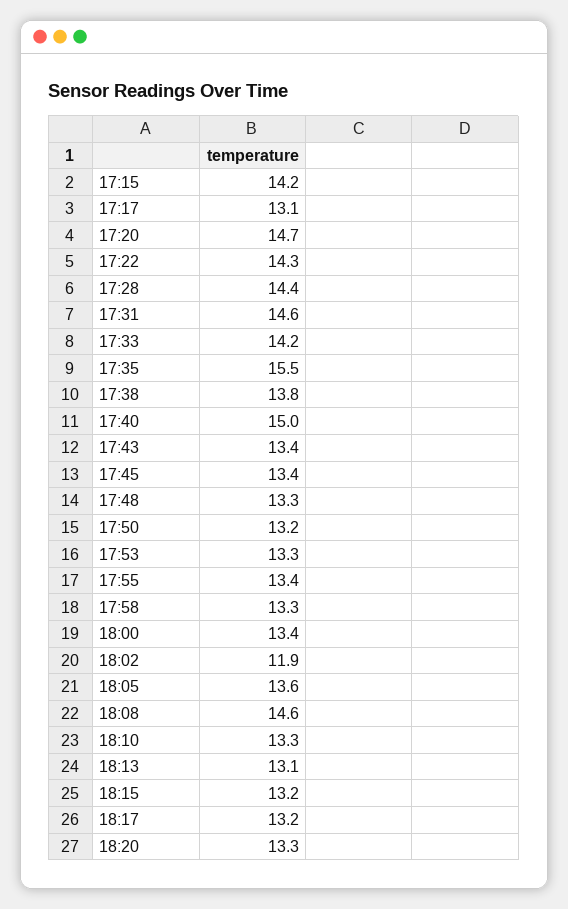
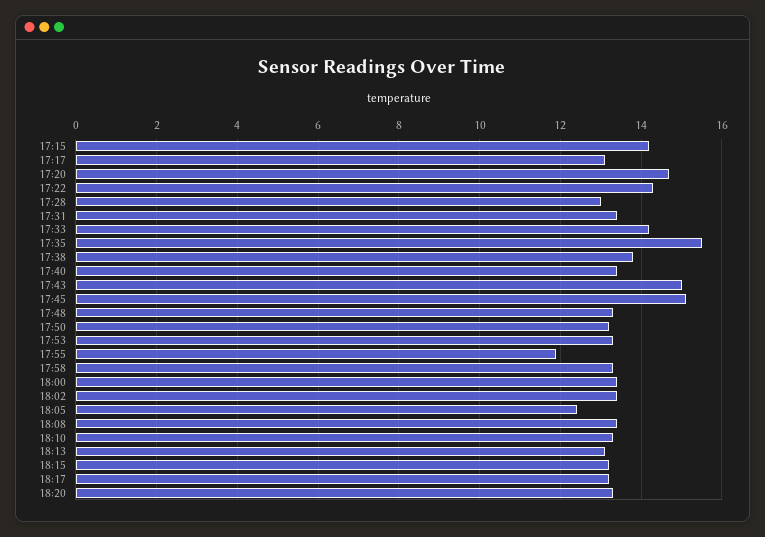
  {
    "17:15": 14.2,
    "17:17": 13.1,
    "17:20": 14.7,
    "17:22": 14.3,
-   "17:28": 14.4,
+   "17:28": 13,
-   "17:31": 14.6,
+   "17:31": 13.5,
    "17:33": 14.2,
    "17:35": 15.5,
    "17:38": 13.8,
-   "17:40": 15,
+   "17:40": 13.5,
-   "17:43": 13.4,
+   "17:43": 15,
-   "17:45": 13.4,
+   "17:45": 15,
    "17:48": 13.3,
    "17:50": 13.2,
    "17:53": 13.3,
-   "17:55": 13.4,
+   "17:55": 12,
    "17:58": 13.3,
    "18:00": 13.4,
-   "18:02": 11.9,
+   "18:02": 13.5,
-   "18:05": 13.6,
+   "18:05": 12.5,
-   "18:08": 14.6,
+   "18:08": 13.5,
    "18:10": 13.3,
    "18:13": 13.1,
    "18:15": 13.2,
    "18:17": 13.2,
    "18:20": 13.3
  }

